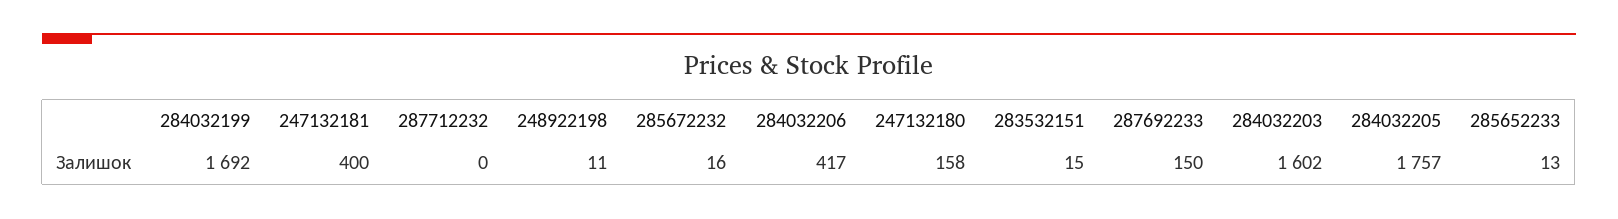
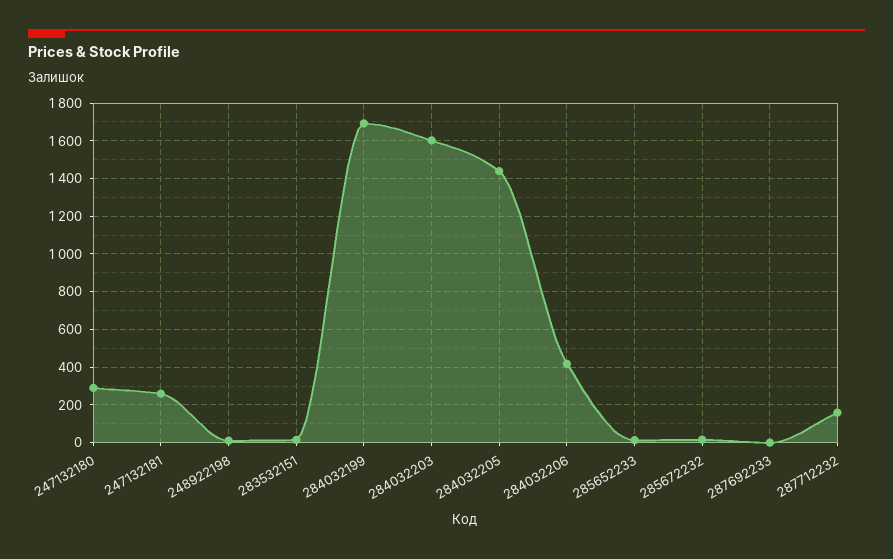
  {
    "284032199": 1692,
-   "247132181": 400,
+   "247132181": 250,
-   "287712232": 0,
+   "287712232": 150,
    "248922198": 11,
    "285672232": 16,
    "284032206": 417,
-   "247132180": 158,
+   "247132180": 300,
    "283532151": 15,
-   "287692233": 150,
+   "287692233": 0,
    "284032203": 1602,
-   "284032205": 1757,
+   "284032205": 1450,
    "285652233": 13
  }

